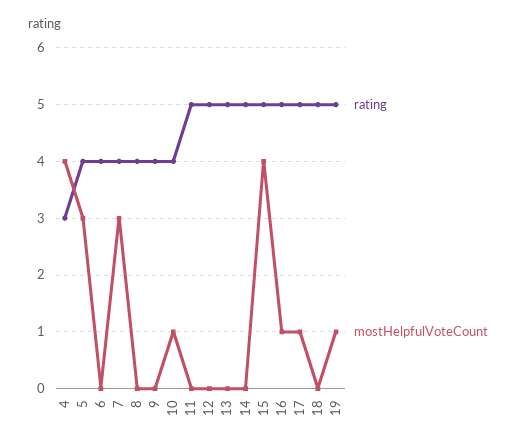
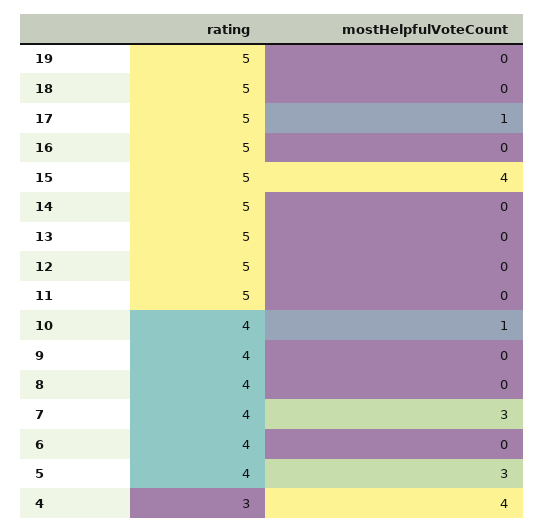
  {
    "rating": {
      "4": 3,
      "5": 4,
      "6": 4,
      "7": 4,
      "8": 4,
      "9": 4,
      "10": 4,
      "11": 5,
      "12": 5,
      "13": 5,
      "14": 5,
      "15": 5,
      "16": 5,
      "17": 5,
      "18": 5,
      "19": 5
    },
    "mostHelpfulVoteCount": {
      "4": 4,
      "5": 3,
      "6": 0,
      "7": 3,
      "8": 0,
      "9": 0,
      "10": 1,
      "11": 0,
      "12": 0,
      "13": 0,
      "14": 0,
      "15": 4,
-     "16": 1,
+     "16": 0,
      "17": 1,
      "18": 0,
-     "19": 1
+     "19": 0
    }
  }

